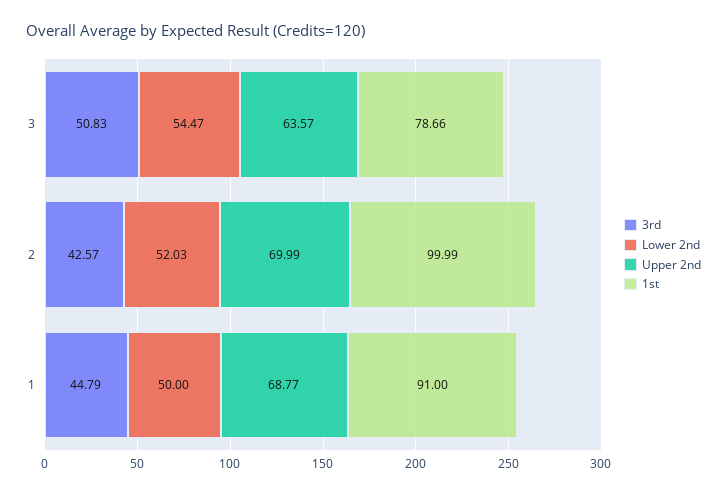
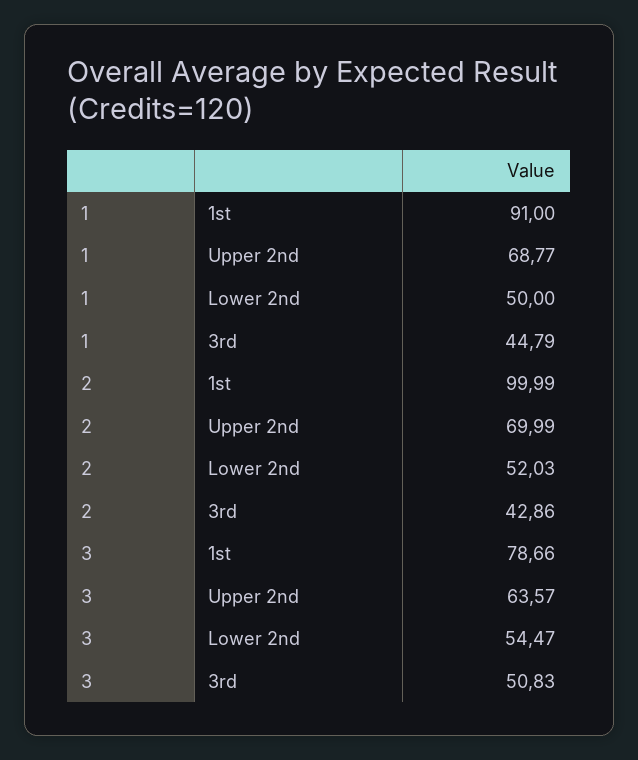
  {
    "3rd": {
      "3": 50.83,
-     "2": 42.57,
+     "2": 42.86,
      "1": 44.79
    },
    "Lower 2nd": {
      "3": 54.47,
      "2": 52.03,
      "1": 50
    },
    "Upper 2nd": {
      "3": 63.57,
      "2": 69.99,
      "1": 68.77
    },
    "1st": {
      "3": 78.66,
      "2": 99.99,
      "1": 91
    }
  }

